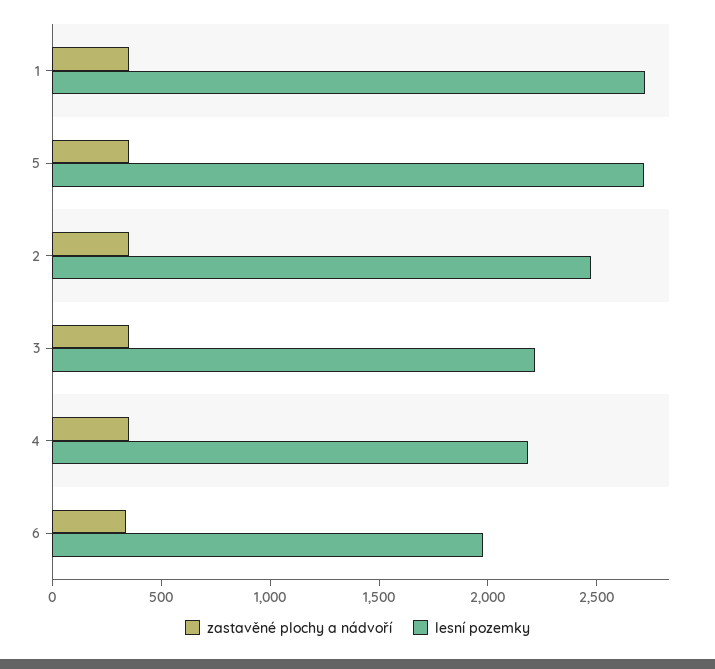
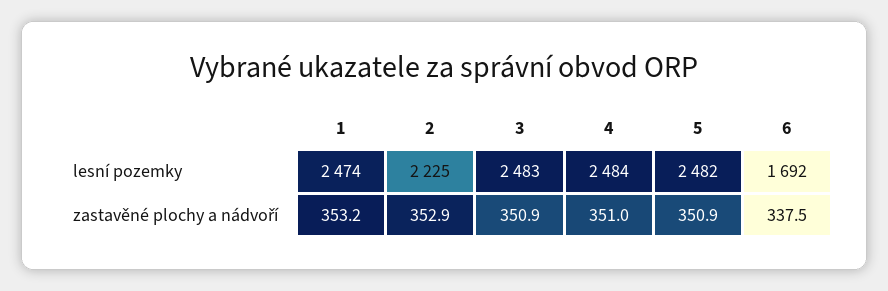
  {
    "zastavěné plochy a nádvoří": {
      "1": 353.2,
      "5": 350.9,
      "2": 352.9,
      "3": 350.9,
      "4": 351,
      "6": 337.5
    },
    "lesní pozemky": {
-     "1": 2700,
+     "1": 2474,
-     "5": 2700,
+     "5": 2482,
-     "2": 2500,
+     "2": 2225,
-     "3": 2200,
+     "3": 2483,
-     "4": 2200,
+     "4": 2484,
-     "6": 2000
+     "6": 1692
    }
  }

